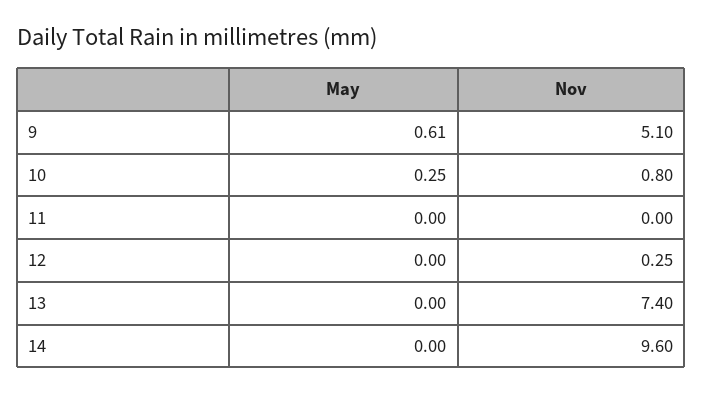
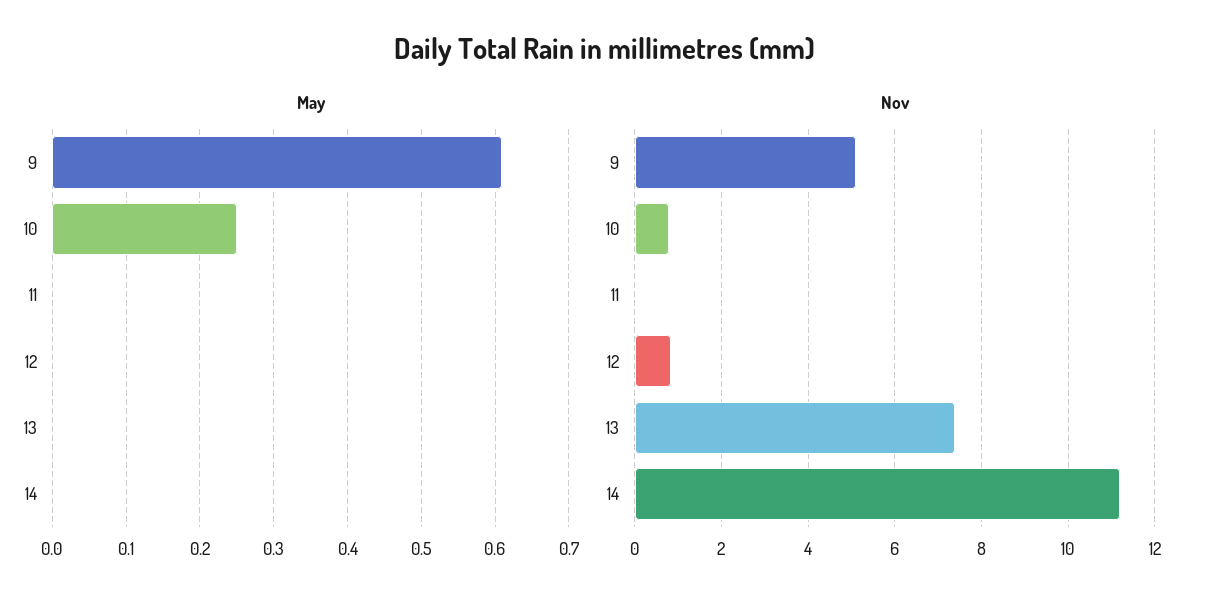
  {
    "May": {
      "9": 0.61,
      "10": 0.25,
      "11": 0,
      "12": 0,
      "13": 0,
      "14": 0
    },
    "Nov": {
      "9": 5.1,
      "10": 0.8,
      "11": 0,
-     "12": 0.25,
+     "12": 0.8,
      "13": 7.4,
-     "14": 9.6
+     "14": 11.2
    }
  }

